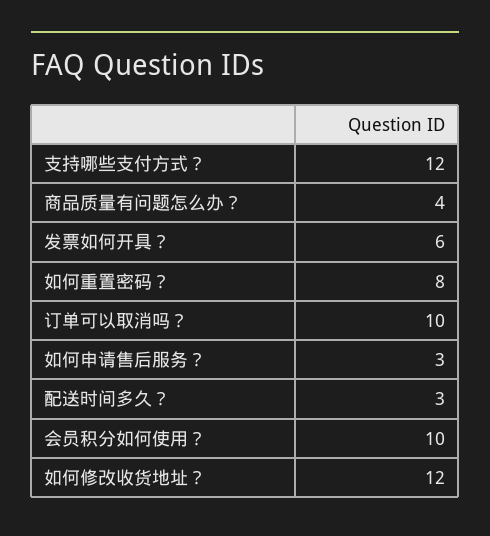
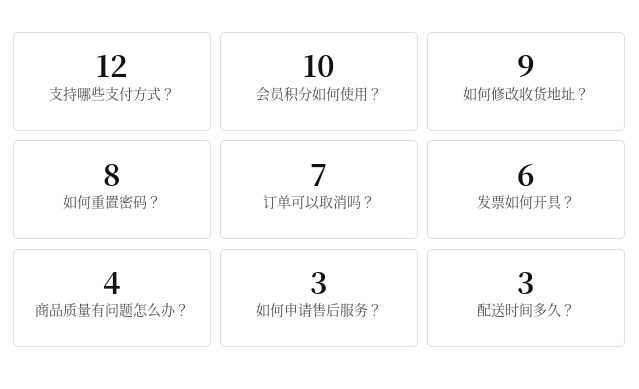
  {
    "支持哪些支付方式？": 12,
    "商品质量有问题怎么办？": 4,
    "发票如何开具？": 6,
    "如何重置密码？": 8,
-   "订单可以取消吗？": 10,
+   "订单可以取消吗？": 7,
    "如何申请售后服务？": 3,
    "配送时间多久？": 3,
    "会员积分如何使用？": 10,
-   "如何修改收货地址？": 12
+   "如何修改收货地址？": 9
  }

